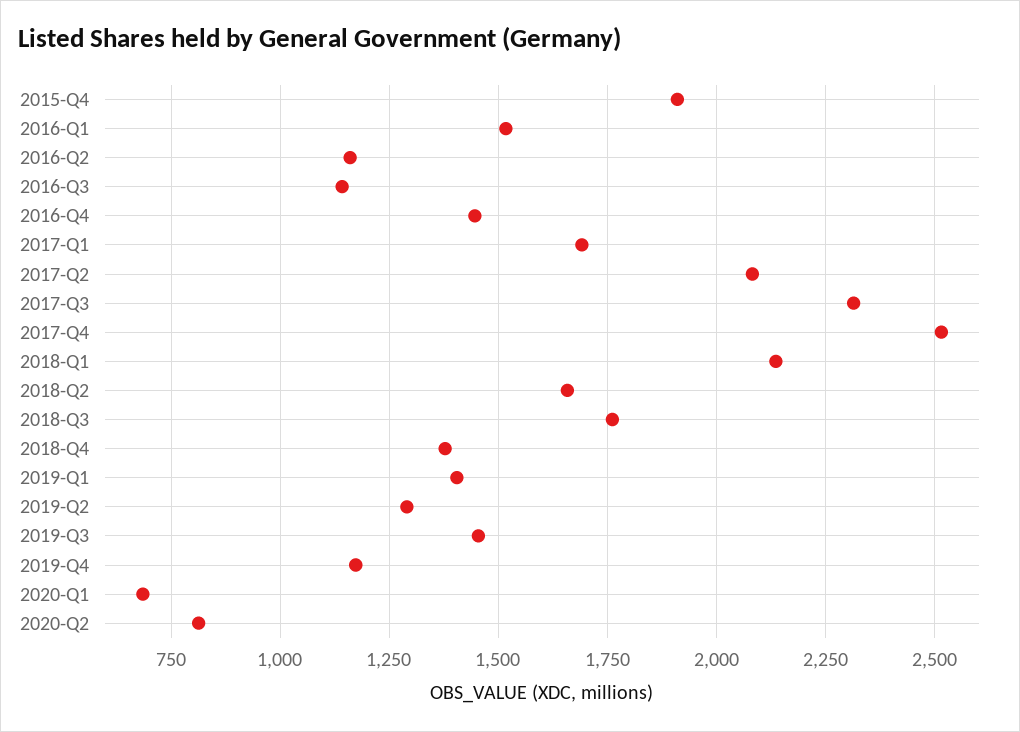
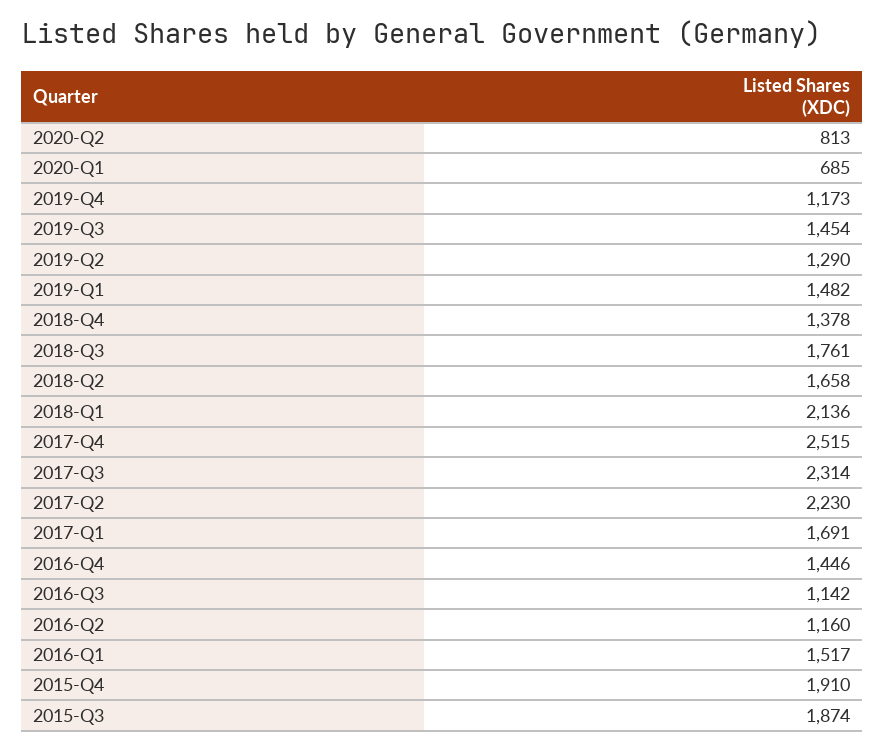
  {
    "2015-Q4": 1910,
    "2016-Q1": 1517,
    "2016-Q2": 1160,
    "2016-Q3": 1142,
    "2016-Q4": 1446,
    "2017-Q1": 1691,
-   "2017-Q2": 2075,
+   "2017-Q2": 2230,
    "2017-Q3": 2314,
    "2017-Q4": 2515,
    "2018-Q1": 2136,
    "2018-Q2": 1658,
    "2018-Q3": 1761,
    "2018-Q4": 1378,
-   "2019-Q1": 1400,
+   "2019-Q1": 1482,
    "2019-Q2": 1290,
    "2019-Q3": 1454,
    "2019-Q4": 1173,
    "2020-Q1": 685,
-   "2020-Q2": 813
+   "2020-Q2": 813,
+   "2015-Q3": 1874
  }

